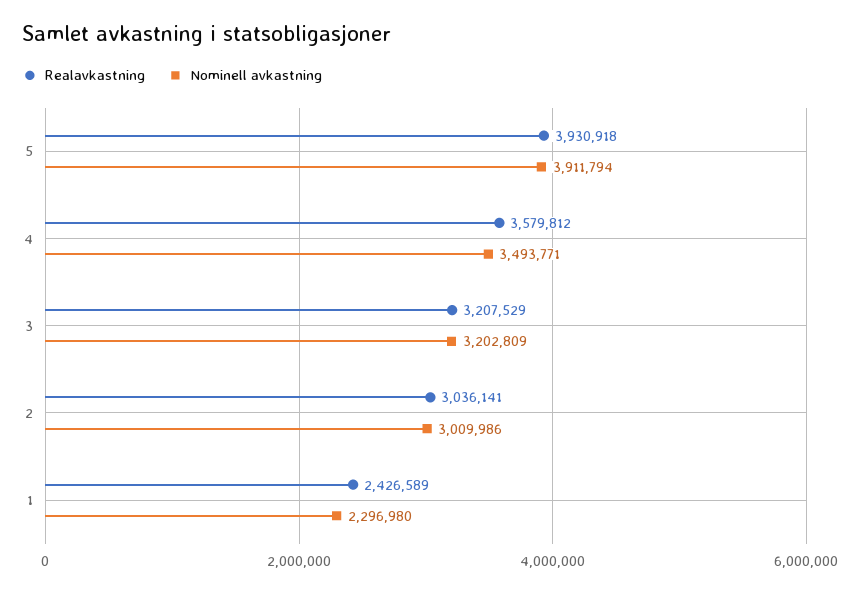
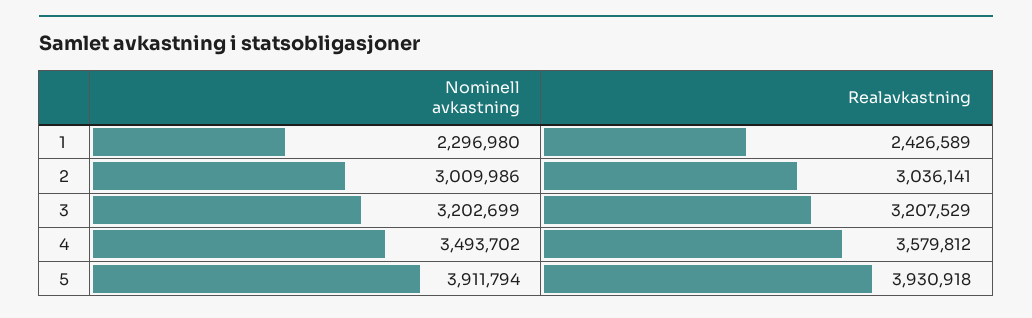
  {
    "Realavkastning": {
      "5": 3930918,
      "4": 3579812,
      "3": 3207529,
      "2": 3036141,
      "1": 2426589
    },
    "Nominell avkastning": {
      "5": 3911794,
-     "4": 3493771,
+     "4": 3493702,
-     "3": 3202809,
+     "3": 3202699,
      "2": 3009986,
      "1": 2296980
    }
  }

